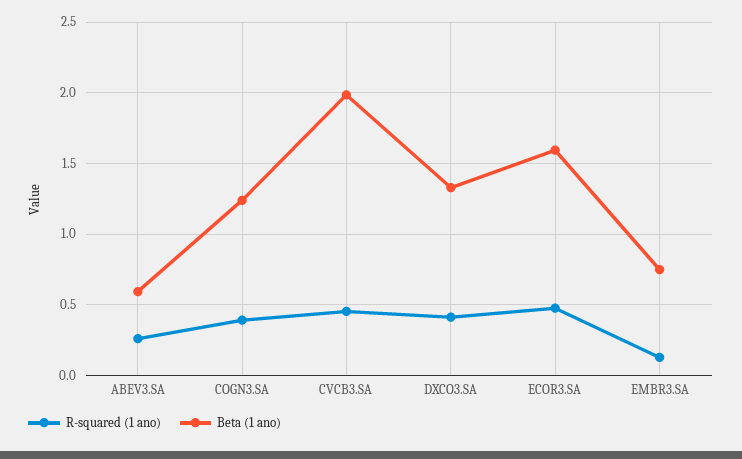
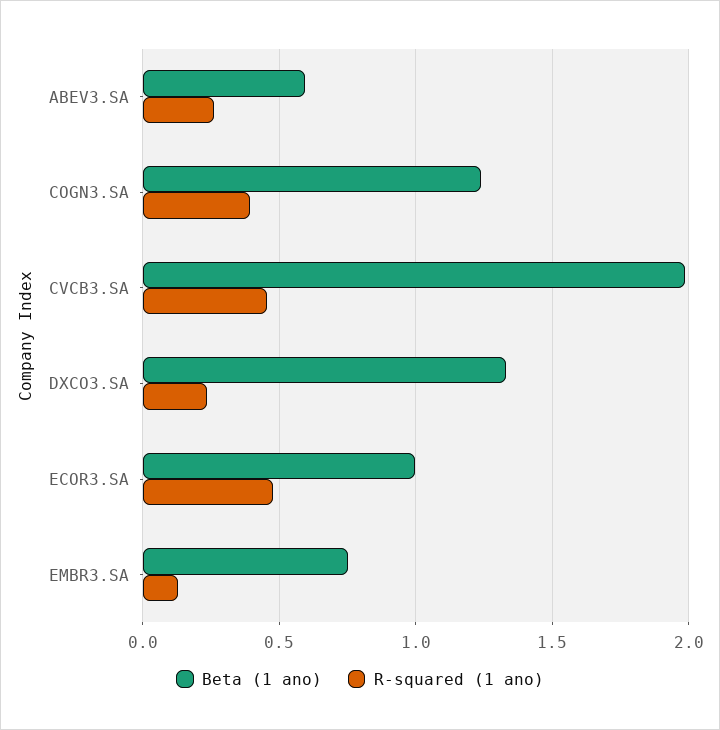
  {
    "R-squared (1 ano)": {
      "ABEV3.SA": 0.25,
      "COGN3.SA": 0.4,
      "CVCB3.SA": 0.45,
-     "DXCO3.SA": 0.4,
+     "DXCO3.SA": 0.25,
      "ECOR3.SA": 0.5,
      "EMBR3.SA": 0.15
    },
    "Beta (1 ano)": {
      "ABEV3.SA": 0.6,
      "COGN3.SA": 1.25,
      "CVCB3.SA": 2,
      "DXCO3.SA": 1.35,
-     "ECOR3.SA": 1.6,
+     "ECOR3.SA": 1,
      "EMBR3.SA": 0.75
    }
  }

